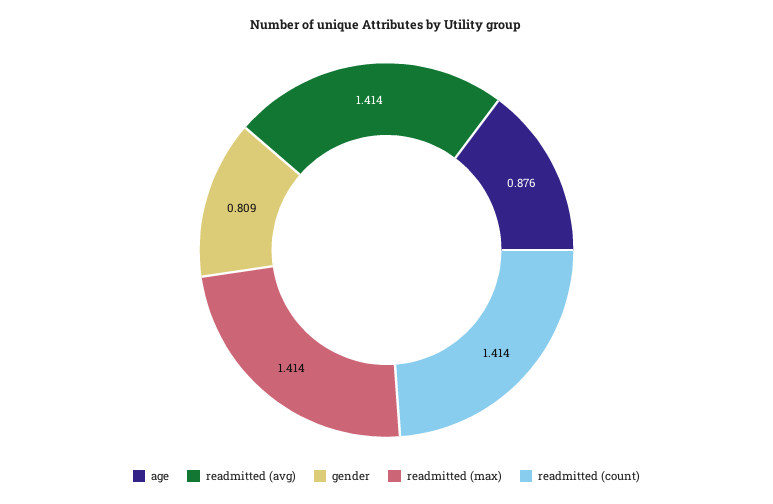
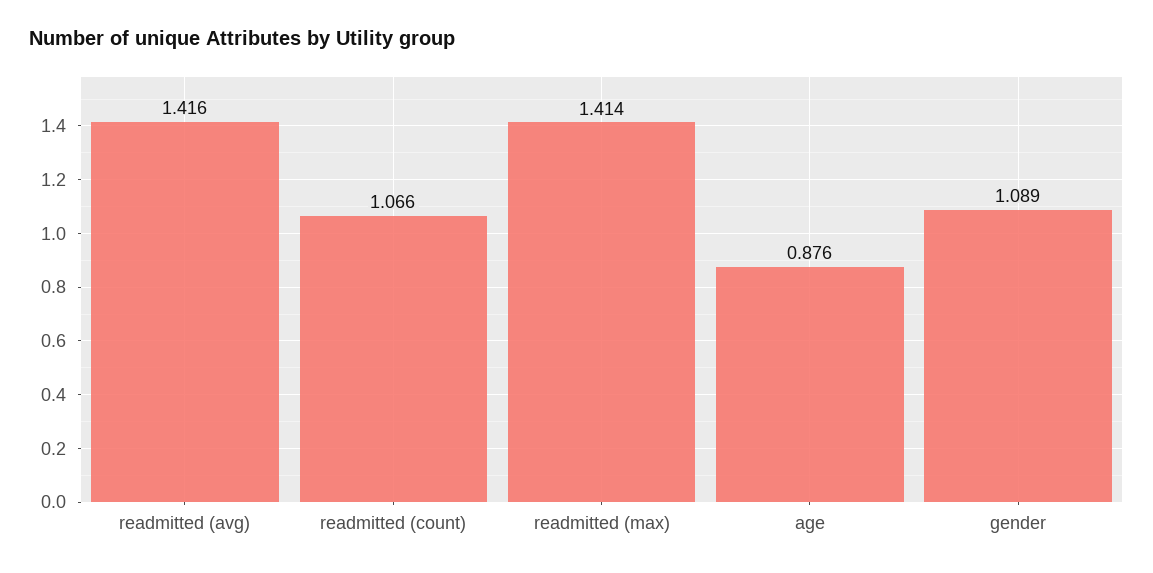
  {
    "age": 0.876,
-   "readmitted (avg)": 1.414,
+   "readmitted (avg)": 1.416,
-   "gender": 0.809,
+   "gender": 1.089,
    "readmitted (max)": 1.414,
-   "readmitted (count)": 1.414
+   "readmitted (count)": 1.066
  }

